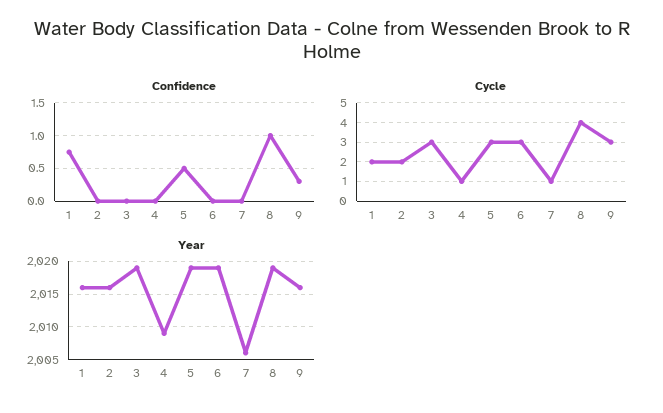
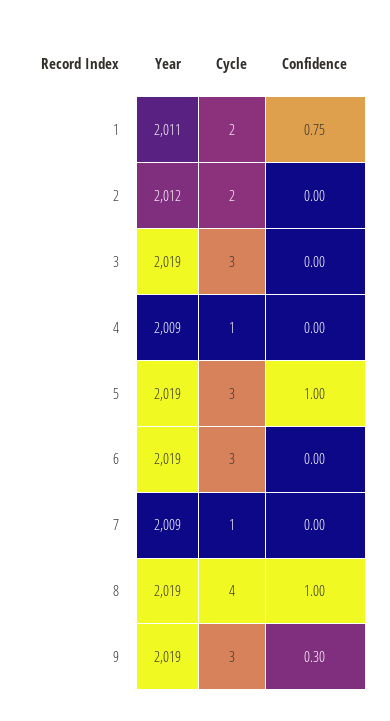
  {
    "Confidence": {
      "1": 0.75,
      "2": 0,
      "3": 0,
      "4": 0,
-     "5": 0.5,
+     "5": 1,
      "6": 0,
      "7": 0,
      "8": 1,
      "9": 0.3
    },
    "Cycle": {
      "1": 2,
      "2": 2,
      "3": 3,
      "4": 1,
      "5": 3,
      "6": 3,
      "7": 1,
      "8": 4,
      "9": 3
    },
    "Year": {
-     "1": 2016,
+     "1": 2011,
-     "2": 2016,
+     "2": 2012,
      "3": 2019,
      "4": 2009,
      "5": 2019,
      "6": 2019,
-     "7": 2006,
+     "7": 2009,
      "8": 2019,
-     "9": 2016
+     "9": 2019
    }
  }

